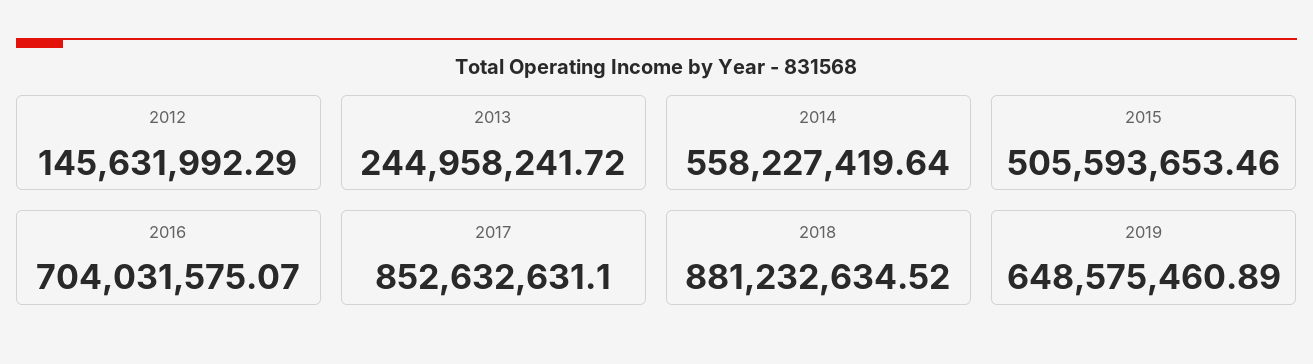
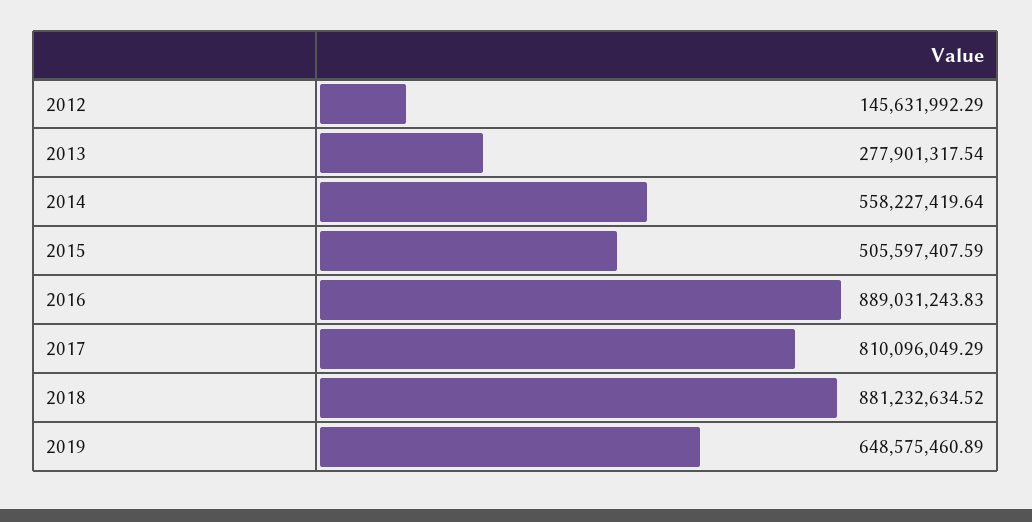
  {
    "2012": 145631992.29,
-   "2013": 244958241.72,
+   "2013": 277901317.54,
    "2014": 558227419.64,
-   "2015": 505593653.46,
+   "2015": 505597407.59,
-   "2016": 704031575.07,
+   "2016": 889031243.83,
-   "2017": 852632631.1,
+   "2017": 810096049.29,
    "2018": 881232634.52,
    "2019": 648575460.89
  }

